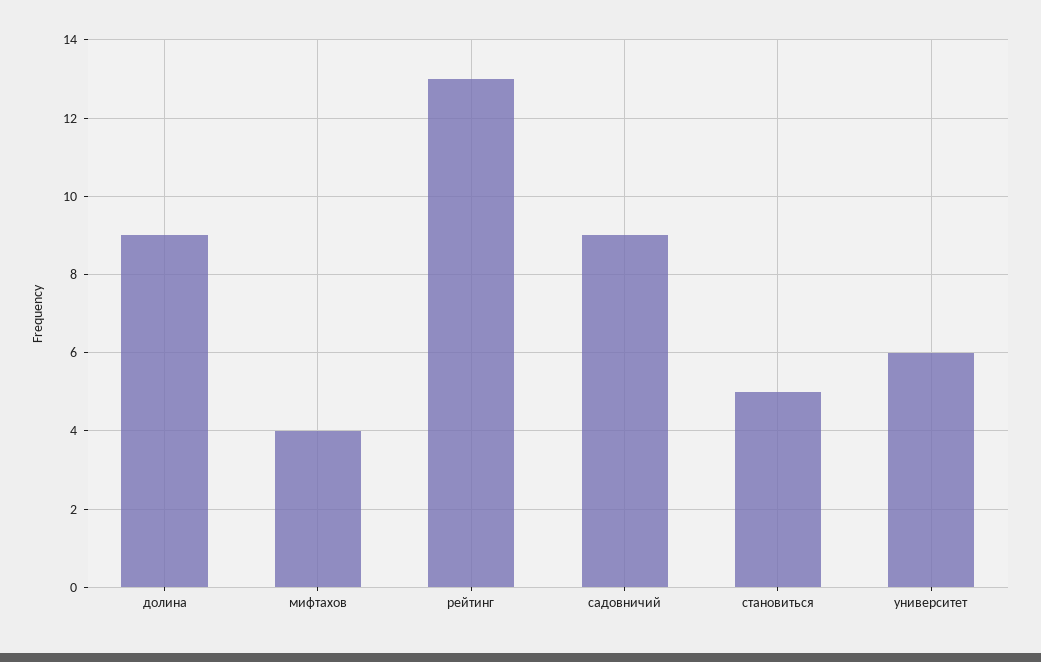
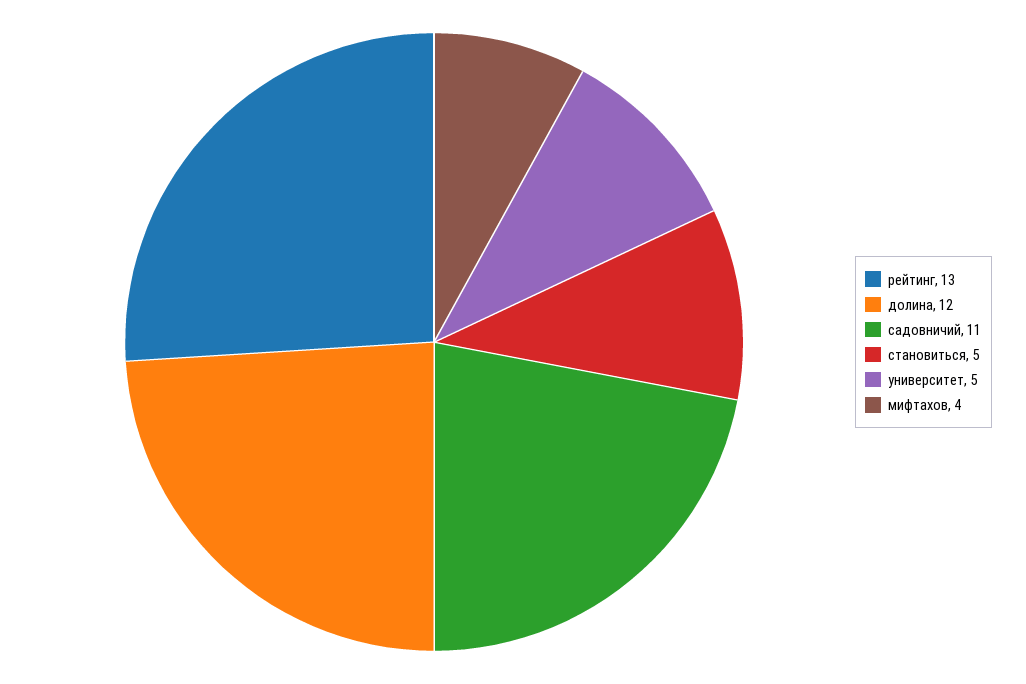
  {
-   "долина": 9,
+   "долина": 12,
    "мифтахов": 4,
    "рейтинг": 13,
-   "садовничий": 9,
+   "садовничий": 11,
    "становиться": 5,
-   "университет": 6
+   "университет": 5
  }

